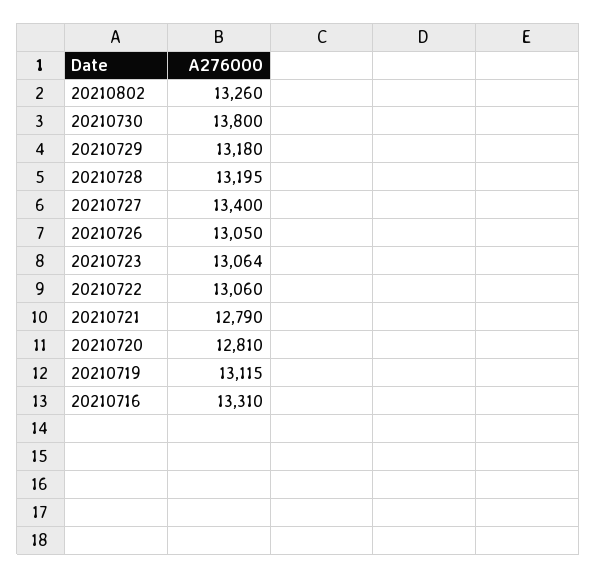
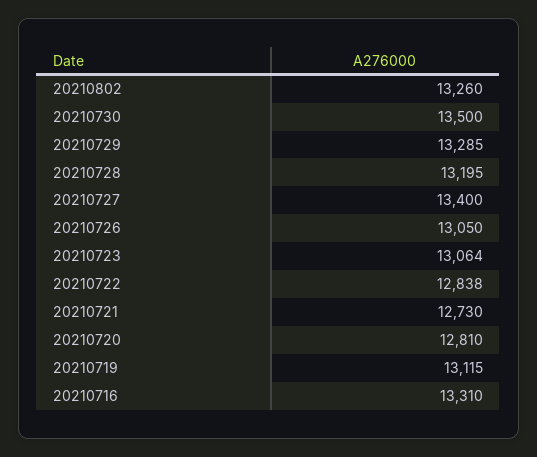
  {
    "20210802": 13260,
-   "20210730": 13800,
+   "20210730": 13500,
-   "20210729": 13180,
+   "20210729": 13285,
    "20210728": 13195,
    "20210727": 13400,
    "20210726": 13050,
    "20210723": 13064,
-   "20210722": 13060,
+   "20210722": 12838,
-   "20210721": 12790,
+   "20210721": 12730,
    "20210720": 12810,
    "20210719": 13115,
    "20210716": 13310
  }

